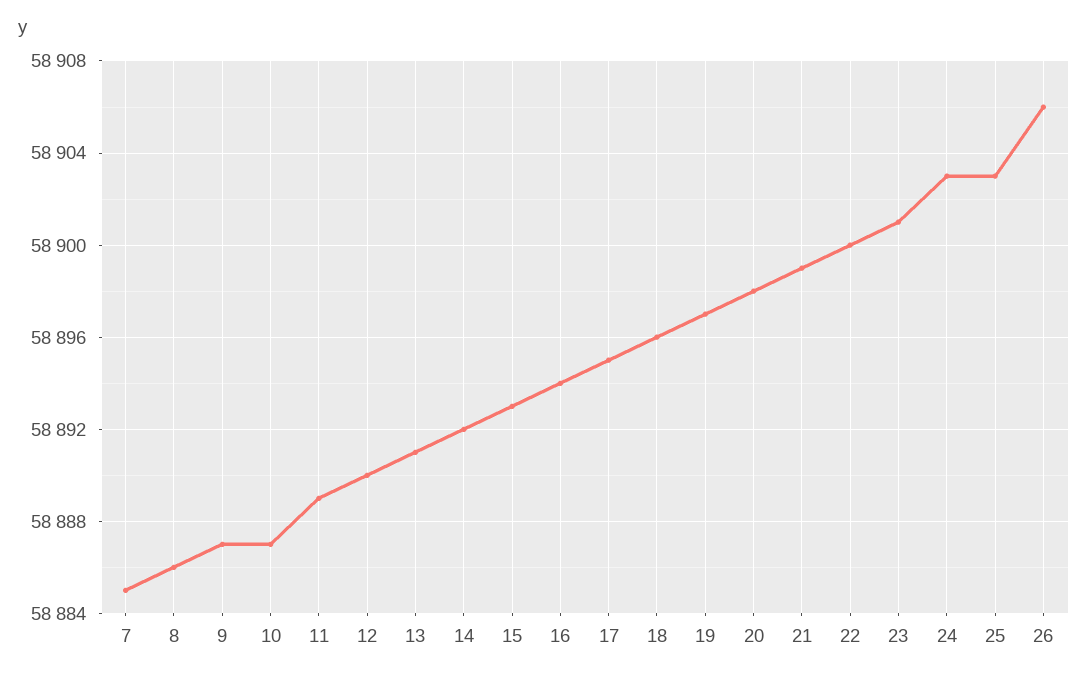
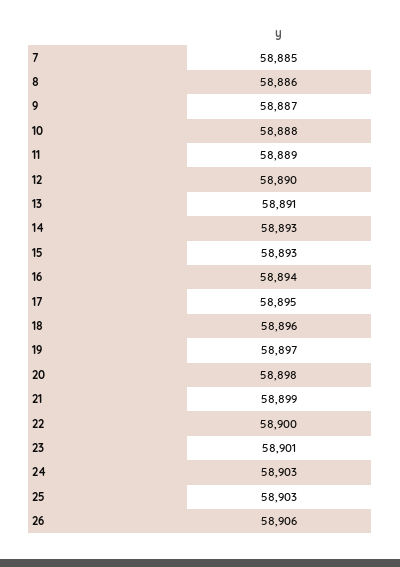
  {
    "7": 58885,
    "8": 58886,
    "9": 58887,
-   "10": 58887,
+   "10": 58888,
    "11": 58889,
    "12": 58890,
    "13": 58891,
-   "14": 58892,
+   "14": 58893,
    "15": 58893,
    "16": 58894,
    "17": 58895,
    "18": 58896,
    "19": 58897,
    "20": 58898,
    "21": 58899,
    "22": 58900,
    "23": 58901,
    "24": 58903,
    "25": 58903,
    "26": 58906
  }

